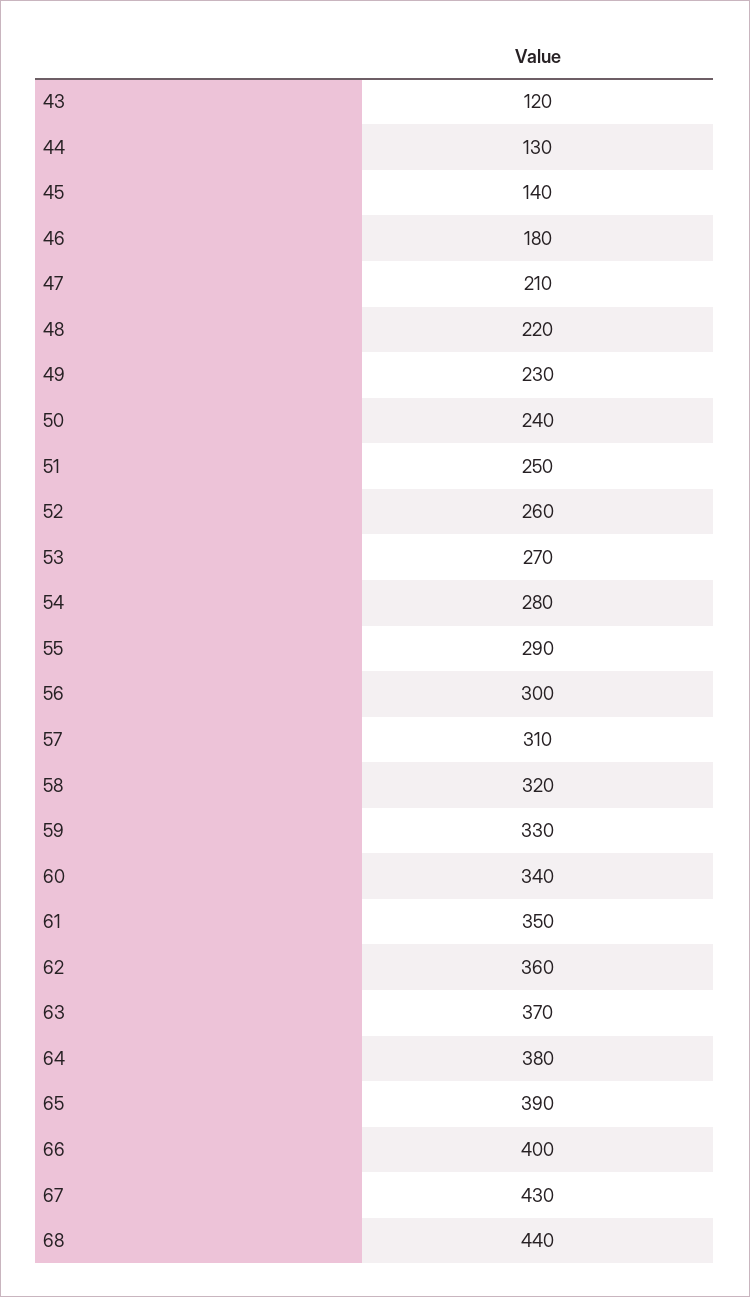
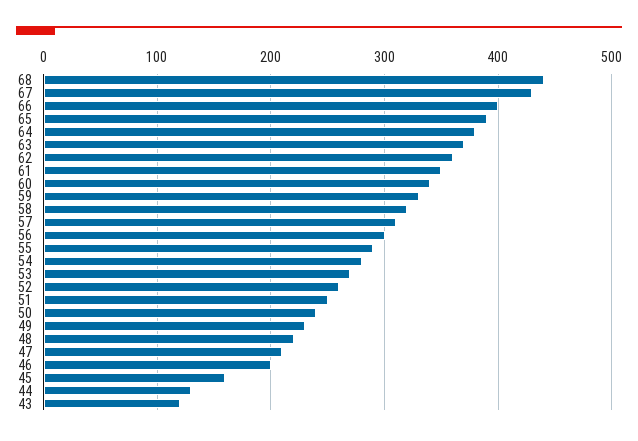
  {
    "43": 120,
    "44": 130,
-   "45": 140,
+   "45": 160,
-   "46": 180,
+   "46": 200,
    "47": 210,
    "48": 220,
    "49": 230,
    "50": 240,
    "51": 250,
    "52": 260,
    "53": 270,
    "54": 280,
    "55": 290,
    "56": 300,
    "57": 310,
    "58": 320,
    "59": 330,
    "60": 340,
    "61": 350,
    "62": 360,
    "63": 370,
    "64": 380,
    "65": 390,
    "66": 400,
    "67": 430,
    "68": 440
  }

